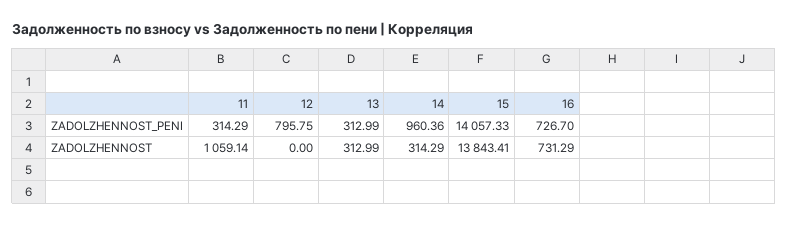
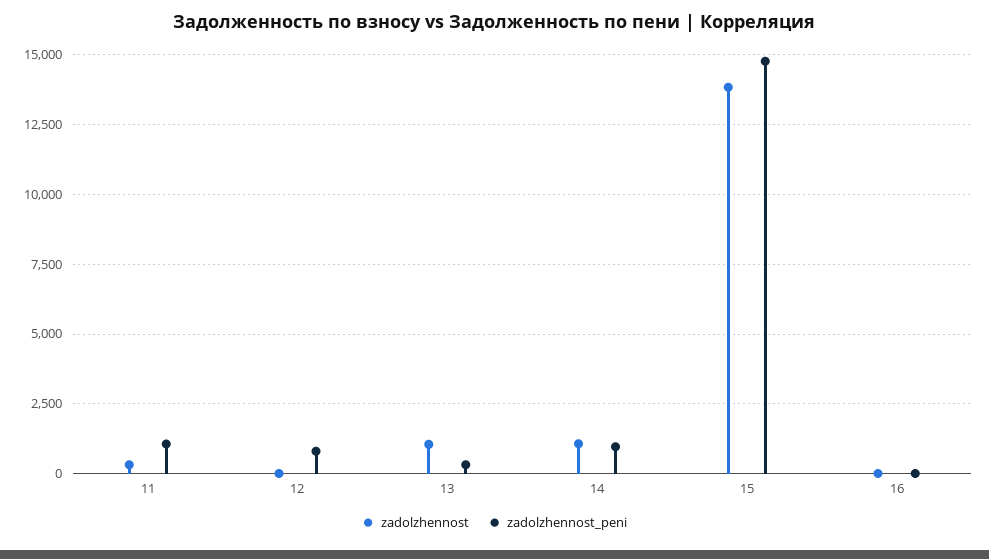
  {
    "ZADOLZHENNOST_PENI": {
-     "11": 314.29,
+     "11": 1000,
      "12": 795.75,
      "13": 312.99,
      "14": 960.36,
-     "15": 14057.33,
+     "15": 14750,
-     "16": 726.7
+     "16": 0
    },
    "ZADOLZHENNOST": {
-     "11": 1059.14,
+     "11": 250,
      "12": 0,
-     "13": 312.99,
+     "13": 1000,
-     "14": 314.29,
+     "14": 1000,
      "15": 13843.41,
-     "16": 731.29
+     "16": 0
    }
  }

